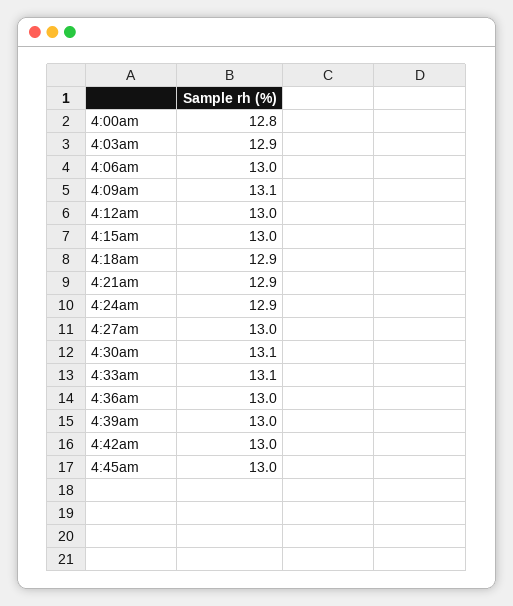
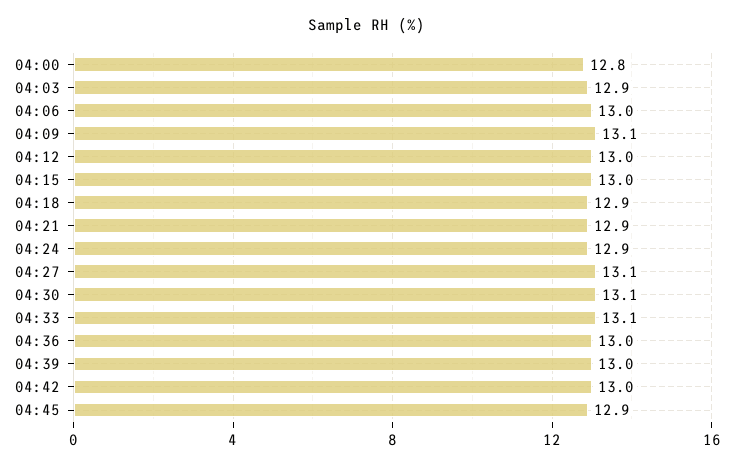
  {
    "4:00am": 12.8,
    "4:03am": 12.9,
    "4:06am": 13,
    "4:09am": 13.1,
    "4:12am": 13,
    "4:15am": 13,
    "4:18am": 12.9,
    "4:21am": 12.9,
    "4:24am": 12.9,
-   "4:27am": 13,
+   "4:27am": 13.1,
    "4:30am": 13.1,
    "4:33am": 13.1,
    "4:36am": 13,
    "4:39am": 13,
    "4:42am": 13,
-   "4:45am": 13
+   "4:45am": 12.9
  }

